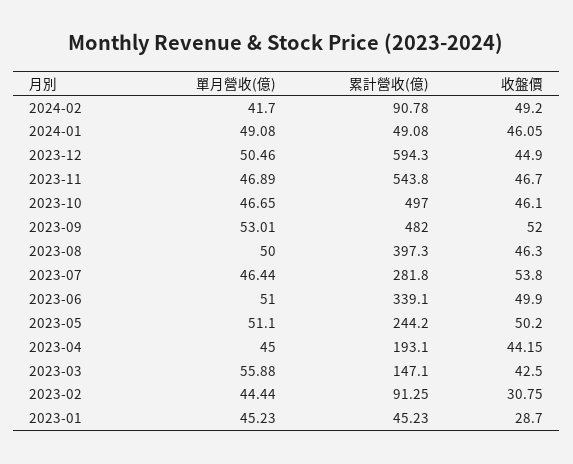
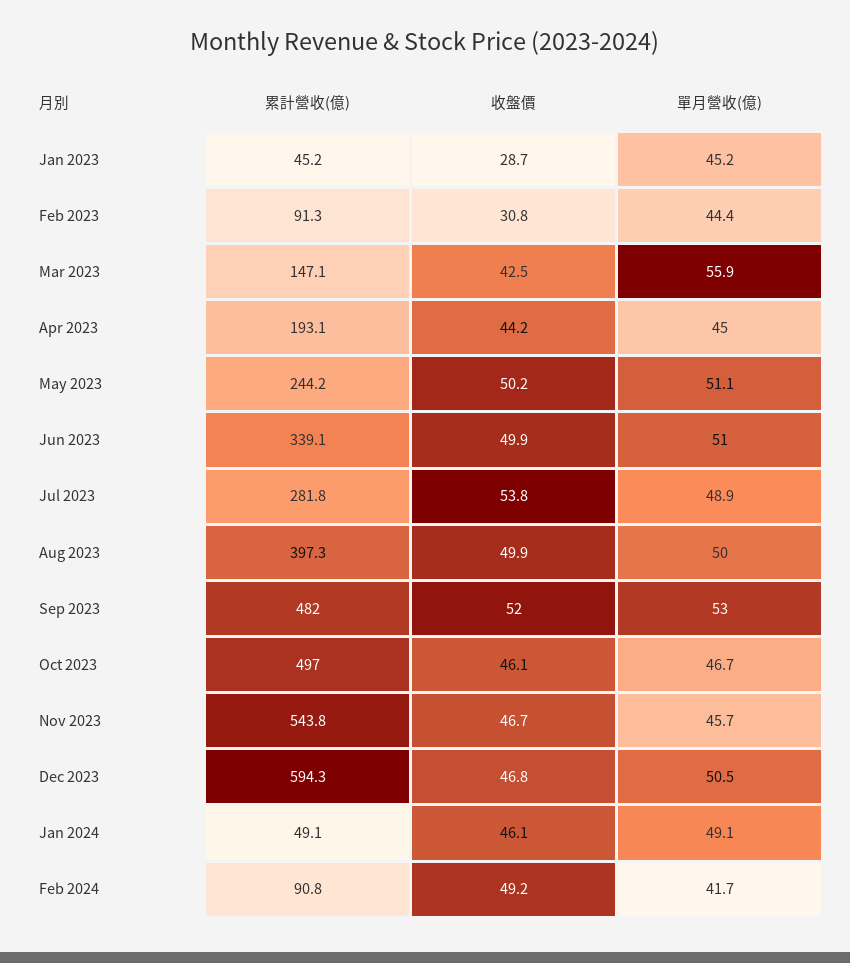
  {
    "單月營收(億)": {
      "2024-02": 41.7,
      "2024-01": 49.08,
      "2023-12": 50.46,
-     "2023-11": 46.89,
+     "2023-11": 45.7,
      "2023-10": 46.65,
      "2023-09": 53.01,
      "2023-08": 50,
-     "2023-07": 46.44,
+     "2023-07": 48.9,
      "2023-06": 51,
      "2023-05": 51.1,
      "2023-04": 45,
      "2023-03": 55.88,
      "2023-02": 44.44,
      "2023-01": 45.23
    },
    "累計營收(億)": {
      "2024-02": 90.78,
      "2024-01": 49.08,
      "2023-12": 594.3,
      "2023-11": 543.8,
      "2023-10": 497,
      "2023-09": 482,
      "2023-08": 397.3,
      "2023-07": 281.8,
      "2023-06": 339.1,
      "2023-05": 244.2,
      "2023-04": 193.1,
      "2023-03": 147.1,
      "2023-02": 91.25,
      "2023-01": 45.23
    },
    "收盤價": {
      "2024-02": 49.2,
      "2024-01": 46.05,
-     "2023-12": 44.9,
+     "2023-12": 46.8,
      "2023-11": 46.7,
      "2023-10": 46.1,
      "2023-09": 52,
-     "2023-08": 46.3,
+     "2023-08": 49.9,
      "2023-07": 53.8,
      "2023-06": 49.9,
      "2023-05": 50.2,
      "2023-04": 44.15,
      "2023-03": 42.5,
      "2023-02": 30.75,
      "2023-01": 28.7
    }
  }

